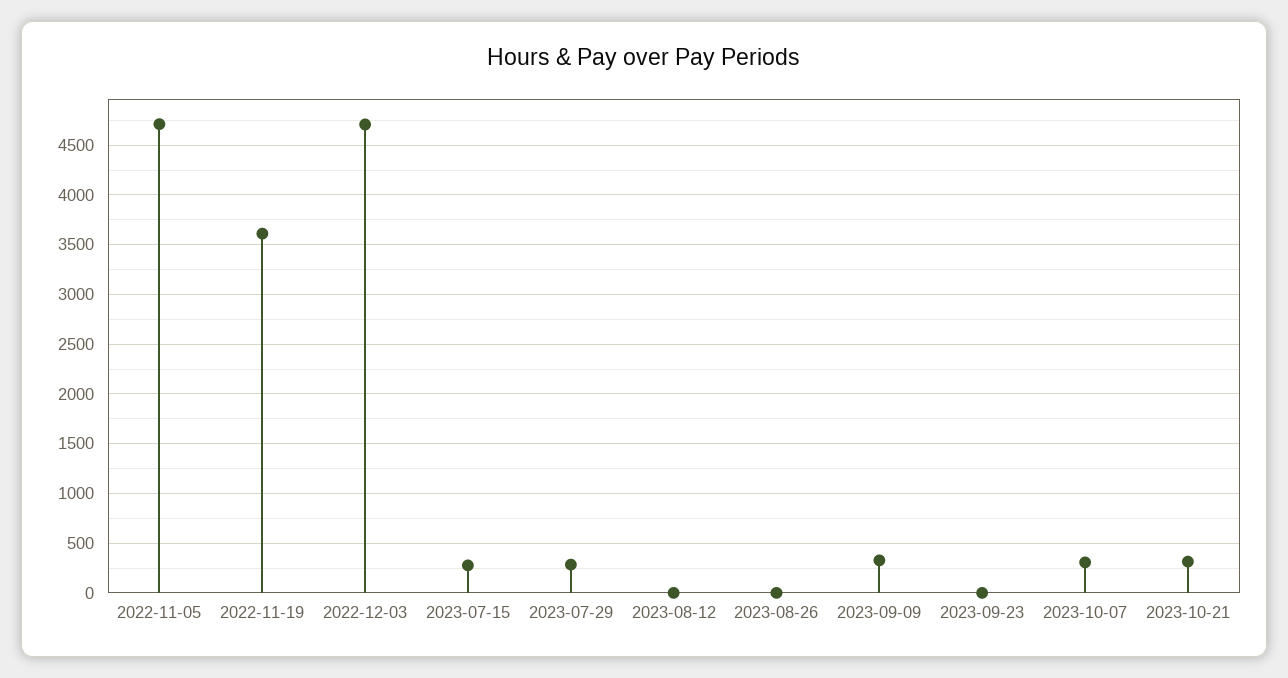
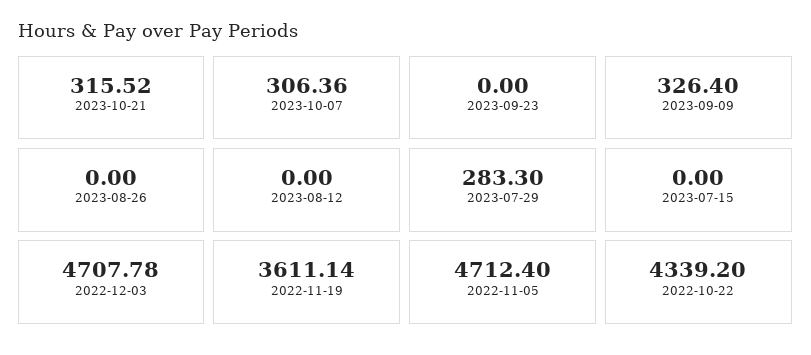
  {
    "2022-11-05": 4712.4,
    "2022-11-19": 3611.14,
    "2022-12-03": 4707.78,
-   "2023-07-15": 300,
+   "2023-07-15": 0,
    "2023-07-29": 283.3,
    "2023-08-12": 0,
    "2023-08-26": 0,
    "2023-09-09": 326.4,
    "2023-09-23": 0,
    "2023-10-07": 306.36,
-   "2023-10-21": 315.52
+   "2023-10-21": 315.52,
+   "2022-10-22": 4339.2
  }

